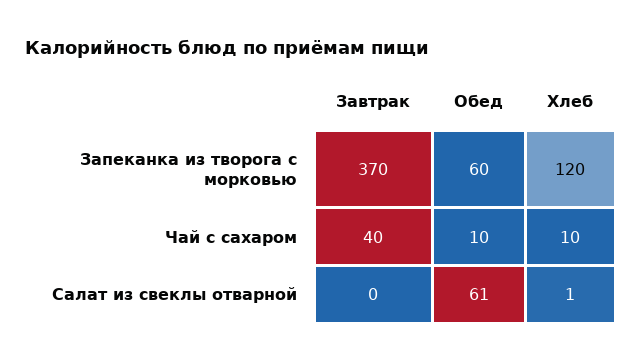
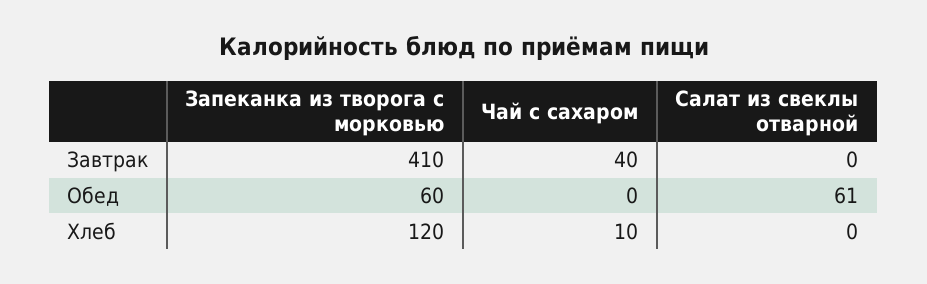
  {
    "Завтрак": {
-     "Запеканка из творога с морковью": 370,
+     "Запеканка из творога с морковью": 410,
      "Чай с сахаром": 40,
      "Салат из свеклы отварной": 0
    },
    "Обед": {
      "Запеканка из творога с морковью": 60,
-     "Чай с сахаром": 10,
+     "Чай с сахаром": 0,
      "Салат из свеклы отварной": 61
    },
    "Хлеб": {
      "Запеканка из творога с морковью": 120,
      "Чай с сахаром": 10,
-     "Салат из свеклы отварной": 1
+     "Салат из свеклы отварной": 0
    }
  }

